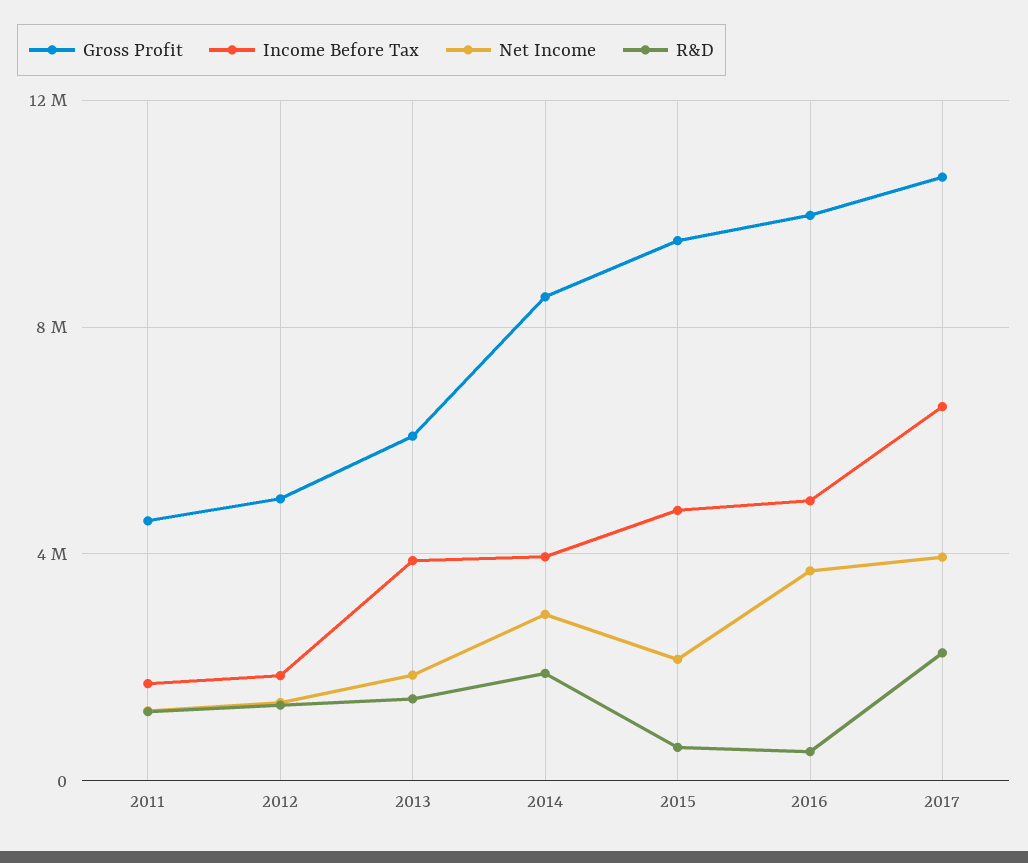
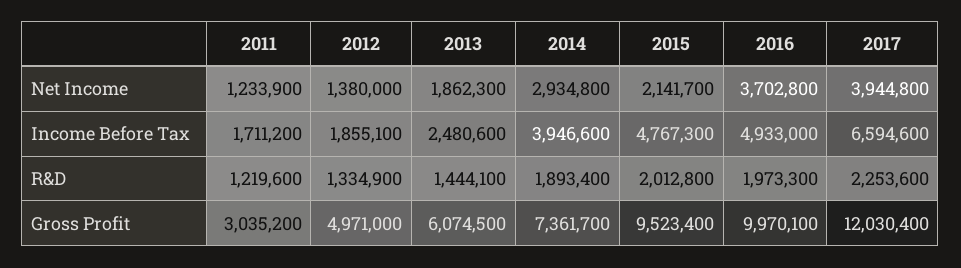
  {
    "Gross Profit": {
-     "2011": 4500000,
+     "2011": 3035200,
      "2012": 4971000,
      "2013": 6074500,
-     "2014": 8500000,
+     "2014": 7361700,
      "2015": 9523400,
      "2016": 9970100,
-     "2017": 10500000
+     "2017": 12030400
    },
    "Income Before Tax": {
      "2011": 1711200,
      "2012": 1855100,
-     "2013": 4000000,
+     "2013": 2480600,
      "2014": 3946600,
      "2015": 4767300,
      "2016": 4933000,
      "2017": 6594600
    },
    "Net Income": {
      "2011": 1233900,
      "2012": 1380000,
      "2013": 1862300,
      "2014": 2934800,
      "2015": 2141700,
      "2016": 3702800,
      "2017": 3944800
    },
    "R&D": {
      "2011": 1219600,
      "2012": 1334900,
      "2013": 1444100,
      "2014": 1893400,
-     "2015": 500000,
+     "2015": 2012800,
-     "2016": 500000,
+     "2016": 1973300,
      "2017": 2253600
    }
  }

